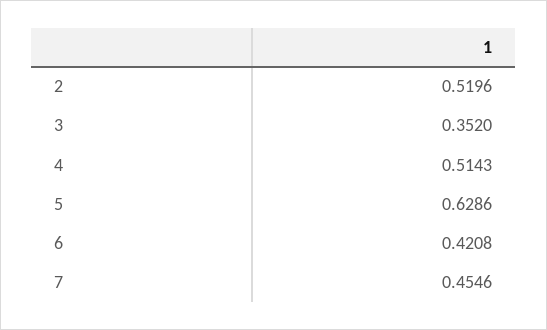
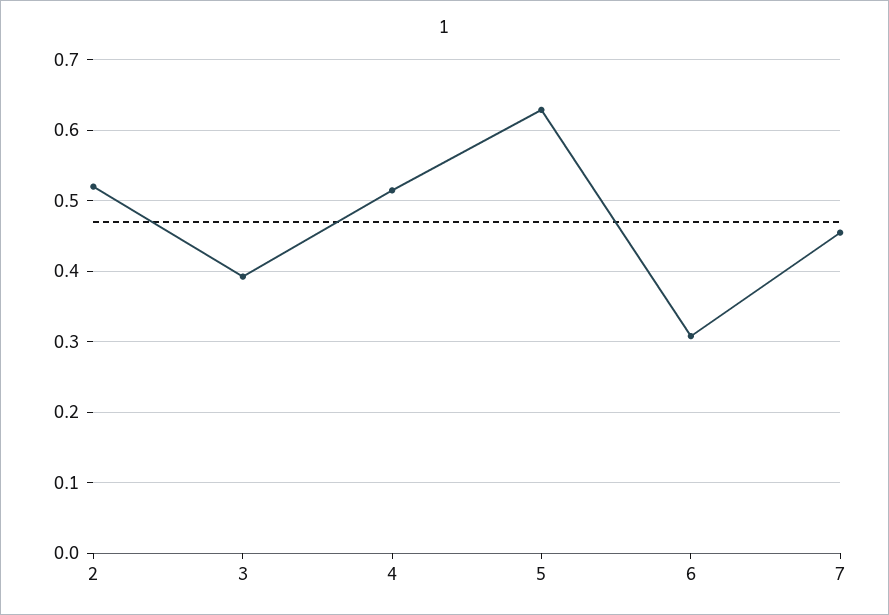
  {
    "2": 0.5196,
-   "3": 0.352,
+   "3": 0.39,
    "4": 0.5143,
    "5": 0.6286,
-   "6": 0.4208,
+   "6": 0.31,
    "7": 0.4546
  }

